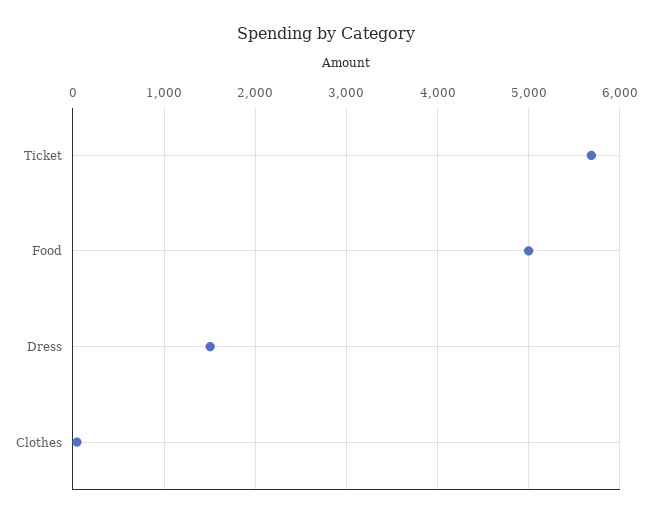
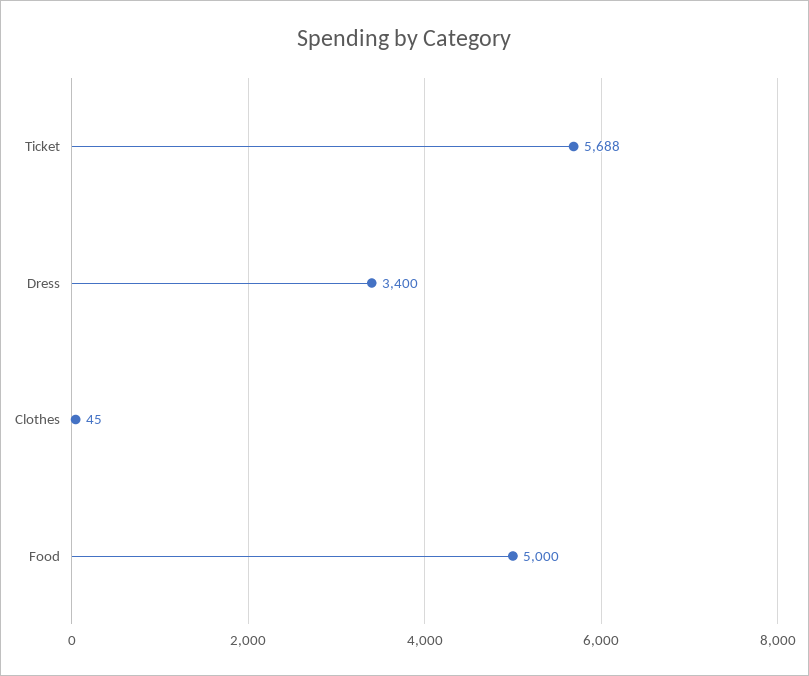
  {
    "Ticket": 5688,
    "Food": 5000,
-   "Dress": 1500,
+   "Dress": 3400,
    "Clothes": 45
  }

